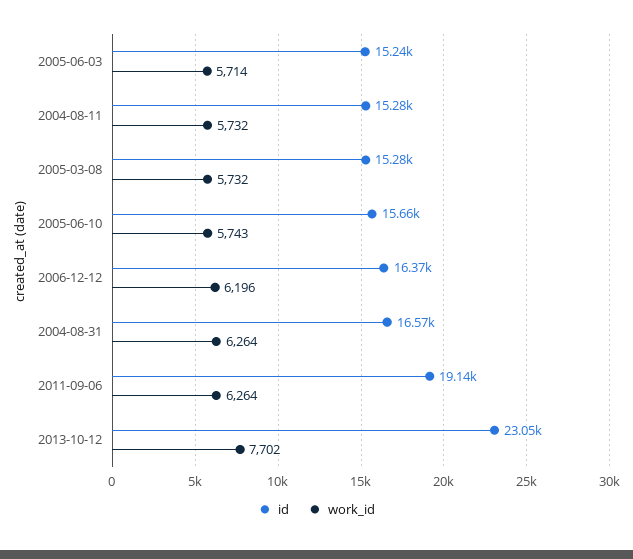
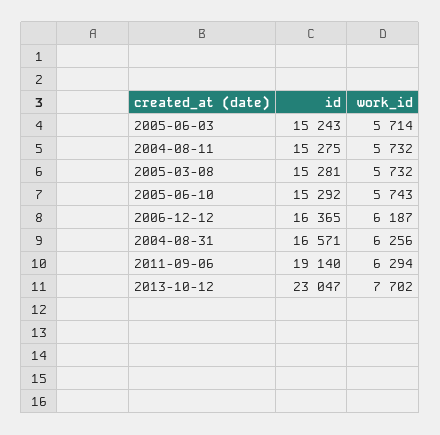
  {
    "id": {
      "2005-06-03": 15243,
      "2004-08-11": 15275,
      "2005-03-08": 15281,
-     "2005-06-10": 15660,
+     "2005-06-10": 15292,
      "2006-12-12": 16365,
      "2004-08-31": 16571,
      "2011-09-06": 19140,
      "2013-10-12": 23047
    },
    "work_id": {
      "2005-06-03": 5714,
      "2004-08-11": 5732,
      "2005-03-08": 5732,
      "2005-06-10": 5743,
-     "2006-12-12": 6196,
+     "2006-12-12": 6187,
-     "2004-08-31": 6264,
+     "2004-08-31": 6256,
-     "2011-09-06": 6264,
+     "2011-09-06": 6294,
      "2013-10-12": 7702
    }
  }

